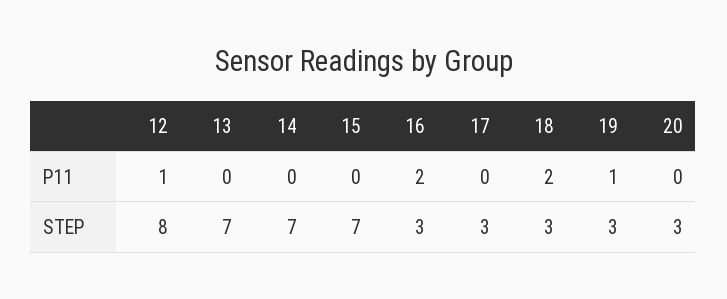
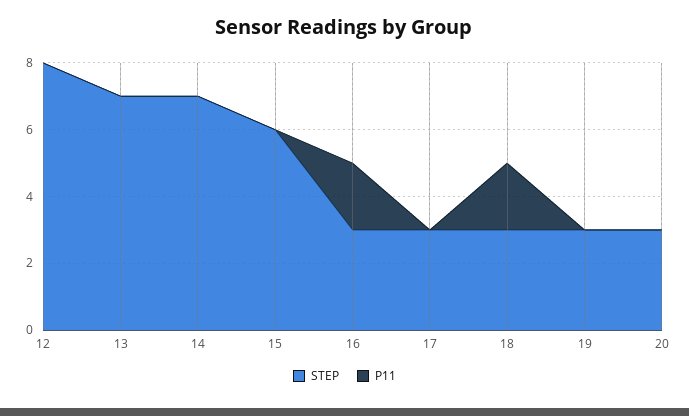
  {
    "P11": {
-     "12": 1,
+     "12": 0,
      "13": 0,
      "14": 0,
      "15": 0,
      "16": 2,
      "17": 0,
      "18": 2,
-     "19": 1,
+     "19": 0,
      "20": 0
    },
    "STEP": {
      "12": 8,
      "13": 7,
      "14": 7,
-     "15": 7,
+     "15": 6,
      "16": 3,
      "17": 3,
      "18": 3,
      "19": 3,
      "20": 3
    }
  }

